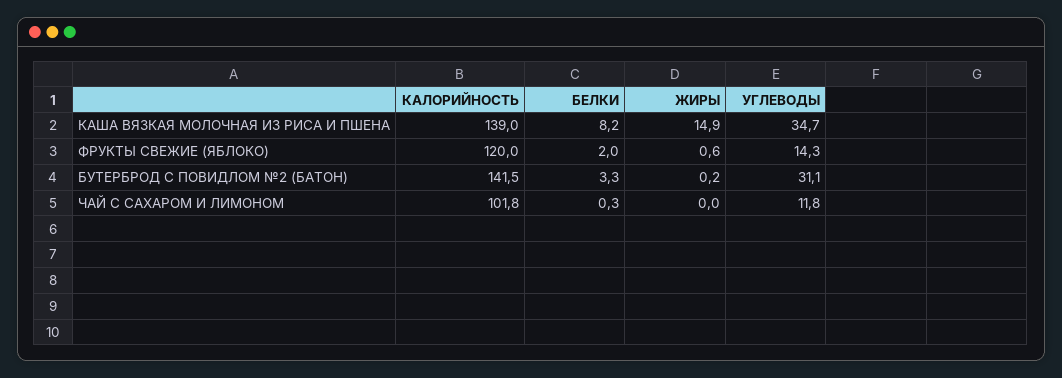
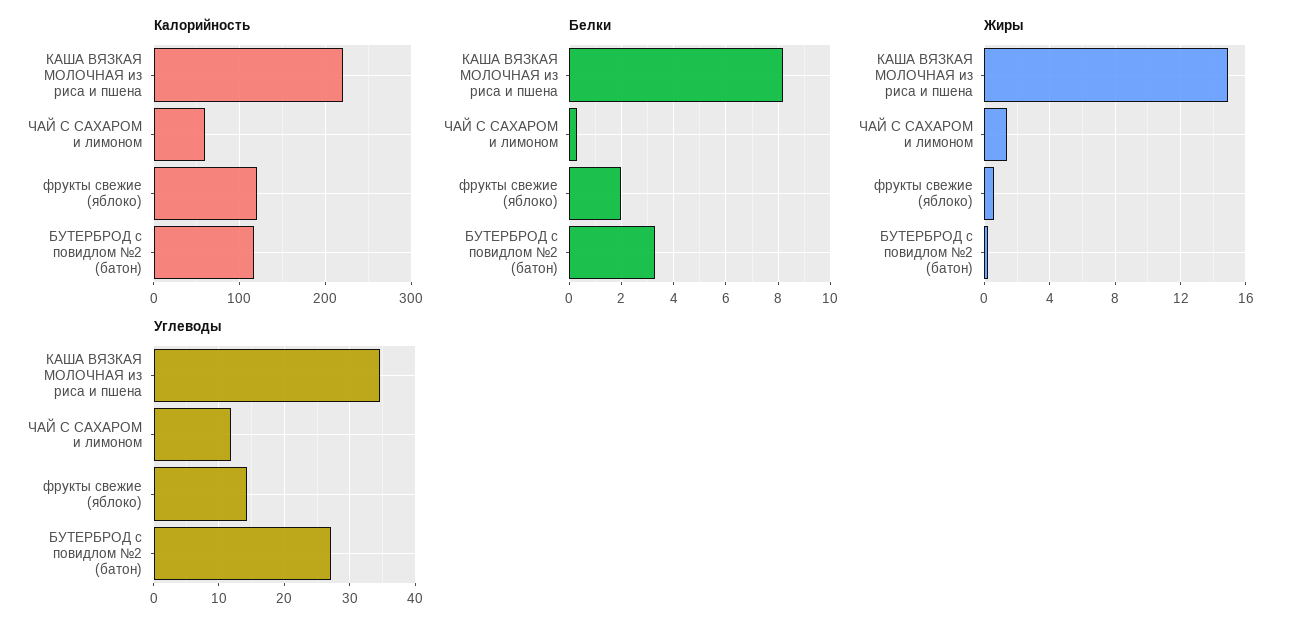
  {
    "КАЛОРИЙНОСТЬ": {
-     "КАША ВЯЗКАЯ МОЛОЧНАЯ ИЗ РИСА И ПШЕНА": 139,
+     "КАША ВЯЗКАЯ МОЛОЧНАЯ ИЗ РИСА И ПШЕНА": 220,
      "ФРУКТЫ СВЕЖИЕ (ЯБЛОКО)": 120,
-     "БУТЕРБРОД С ПОВИДЛОМ №2 (БАТОН)": 141.5,
+     "БУТЕРБРОД С ПОВИДЛОМ №2 (БАТОН)": 120,
-     "ЧАЙ С САХАРОМ И ЛИМОНОМ": 101.8
+     "ЧАЙ С САХАРОМ И ЛИМОНОМ": 60
    },
    "БЕЛКИ": {
      "КАША ВЯЗКАЯ МОЛОЧНАЯ ИЗ РИСА И ПШЕНА": 8.2,
      "ФРУКТЫ СВЕЖИЕ (ЯБЛОКО)": 2,
      "БУТЕРБРОД С ПОВИДЛОМ №2 (БАТОН)": 3.3,
      "ЧАЙ С САХАРОМ И ЛИМОНОМ": 0.3
    },
    "ЖИРЫ": {
      "КАША ВЯЗКАЯ МОЛОЧНАЯ ИЗ РИСА И ПШЕНА": 14.9,
      "ФРУКТЫ СВЕЖИЕ (ЯБЛОКО)": 0.6,
      "БУТЕРБРОД С ПОВИДЛОМ №2 (БАТОН)": 0.2,
-     "ЧАЙ С САХАРОМ И ЛИМОНОМ": 0
+     "ЧАЙ С САХАРОМ И ЛИМОНОМ": 1.5
    },
    "УГЛЕВОДЫ": {
      "КАША ВЯЗКАЯ МОЛОЧНАЯ ИЗ РИСА И ПШЕНА": 34.7,
      "ФРУКТЫ СВЕЖИЕ (ЯБЛОКО)": 14.3,
-     "БУТЕРБРОД С ПОВИДЛОМ №2 (БАТОН)": 31.1,
+     "БУТЕРБРОД С ПОВИДЛОМ №2 (БАТОН)": 27,
      "ЧАЙ С САХАРОМ И ЛИМОНОМ": 11.8
    }
  }

